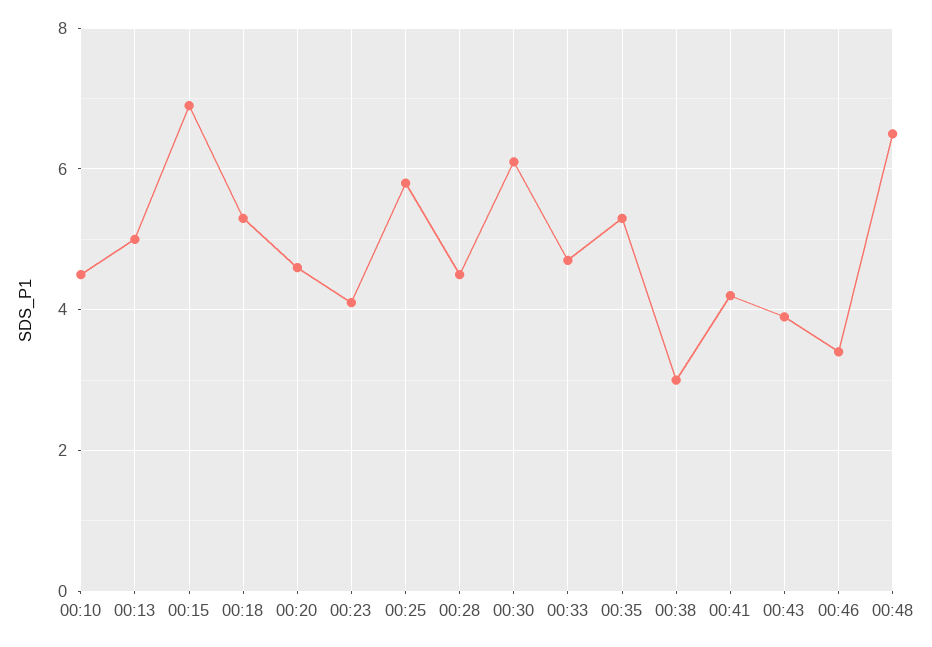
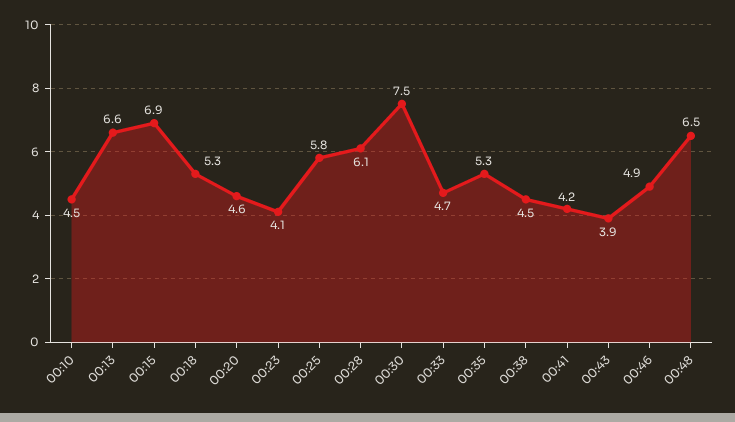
  {
    "00:10": 4.5,
-   "00:13": 5,
+   "00:13": 6.6,
    "00:15": 6.9,
    "00:18": 5.3,
    "00:20": 4.6,
    "00:23": 4.1,
    "00:25": 5.8,
-   "00:28": 4.5,
+   "00:28": 6.1,
-   "00:30": 6,
+   "00:30": 7.5,
    "00:33": 4.7,
    "00:35": 5.3,
-   "00:38": 3,
+   "00:38": 4.5,
    "00:41": 4.2,
    "00:43": 3.9,
-   "00:46": 3.5,
+   "00:46": 4.9,
    "00:48": 6.5
  }

